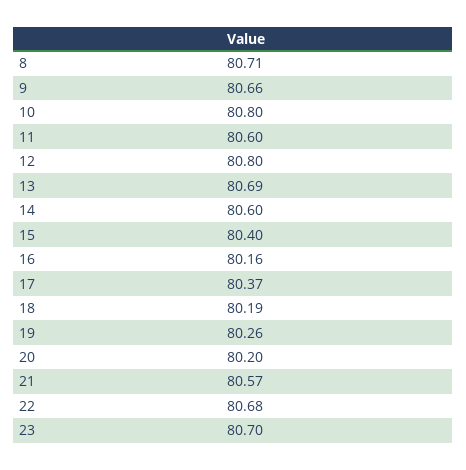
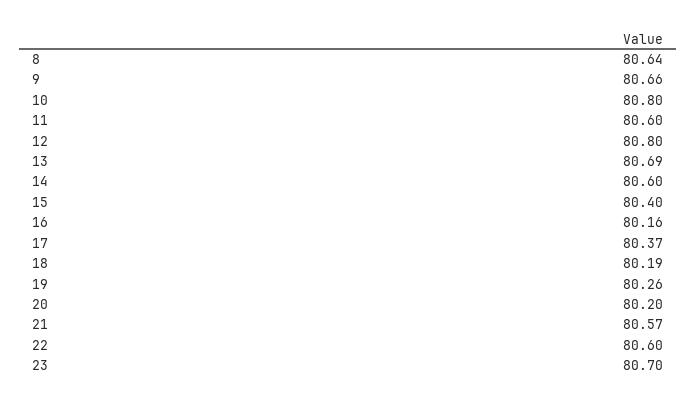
  {
-   "8": 80.71,
+   "8": 80.64,
    "9": 80.66,
    "10": 80.8,
    "11": 80.6,
    "12": 80.8,
    "13": 80.69,
    "14": 80.6,
    "15": 80.4,
    "16": 80.16,
    "17": 80.37,
    "18": 80.19,
    "19": 80.26,
    "20": 80.2,
    "21": 80.57,
-   "22": 80.68,
+   "22": 80.6,
    "23": 80.7
  }

